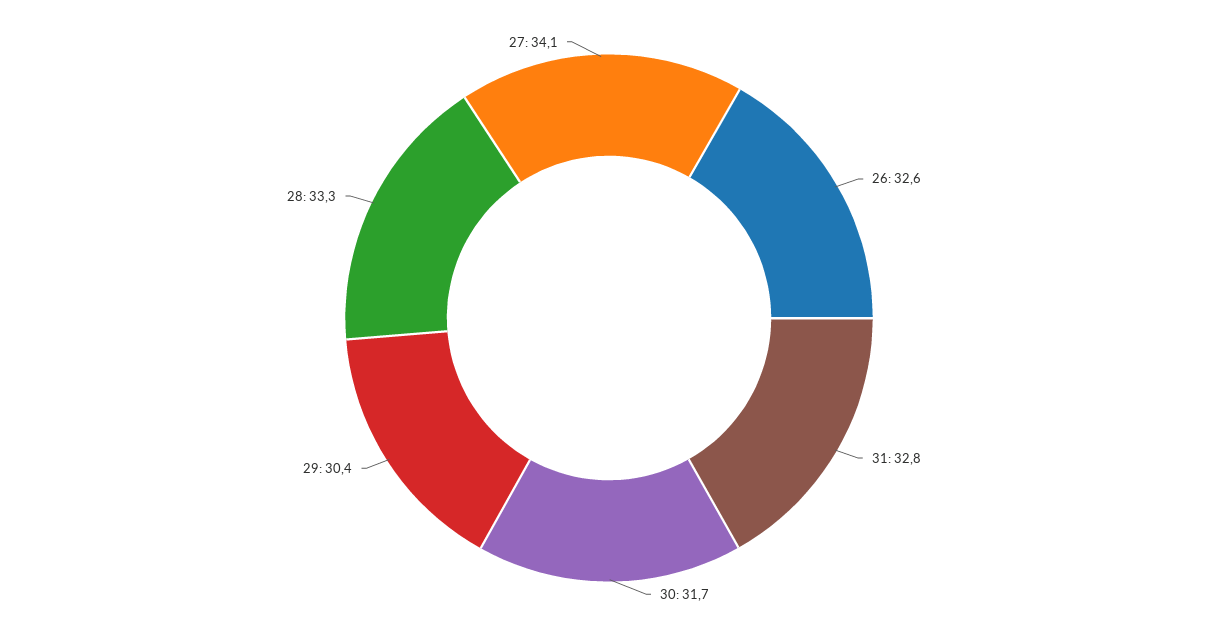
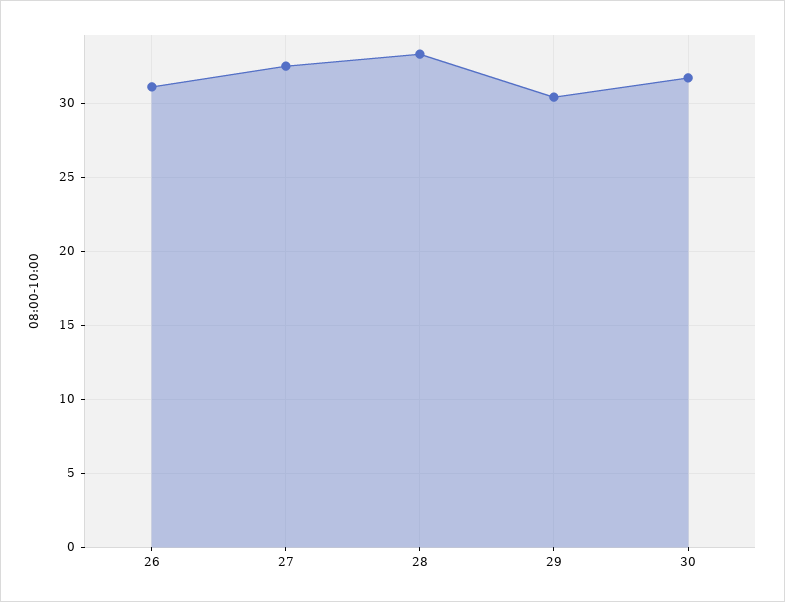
  {
-   "26": 32.6,
+   "26": 31,
-   "31": 32.8,
    "30": 31.7,
    "29": 30.4,
    "28": 33.3,
-   "27": 34.1
+   "27": 32.5
  }

